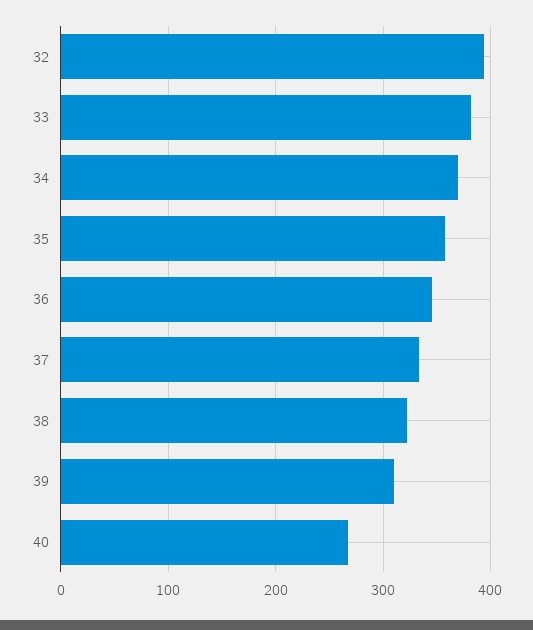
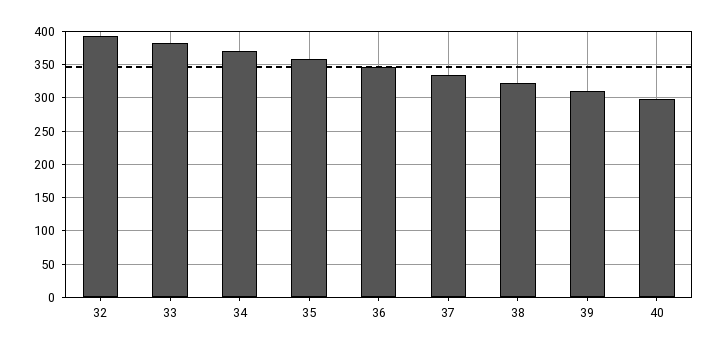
  {
    "32": 390,
    "33": 380,
    "34": 370,
    "35": 360,
    "36": 350,
    "37": 330,
    "38": 320,
    "39": 310,
-   "40": 270
+   "40": 300
  }

